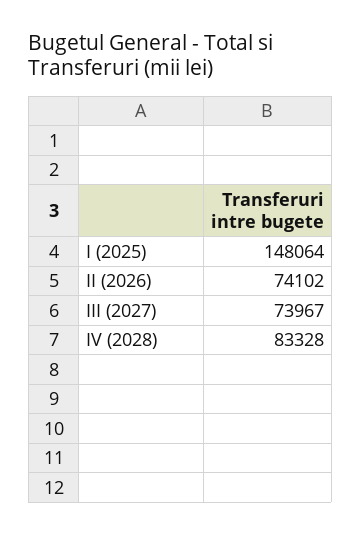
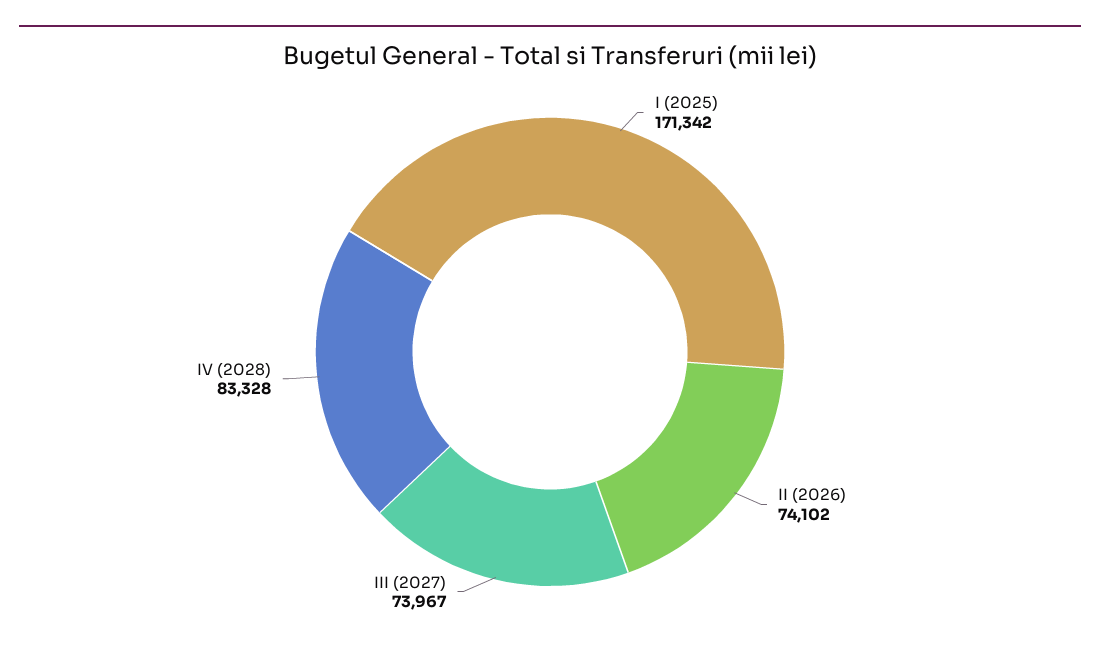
  {
-   "I (2025)": 148064,
+   "I (2025)": 171342,
    "II (2026)": 74102,
    "III (2027)": 73967,
    "IV (2028)": 83328
  }

